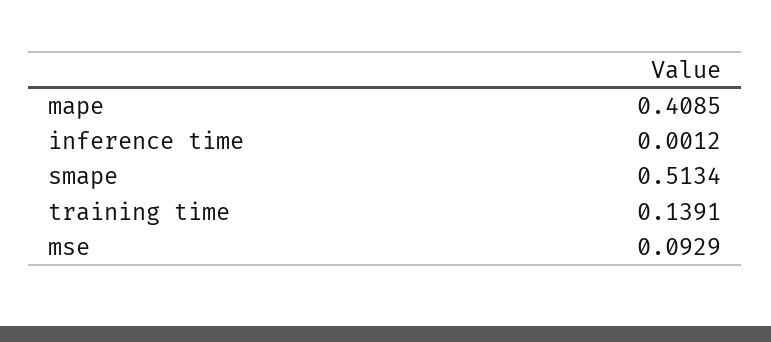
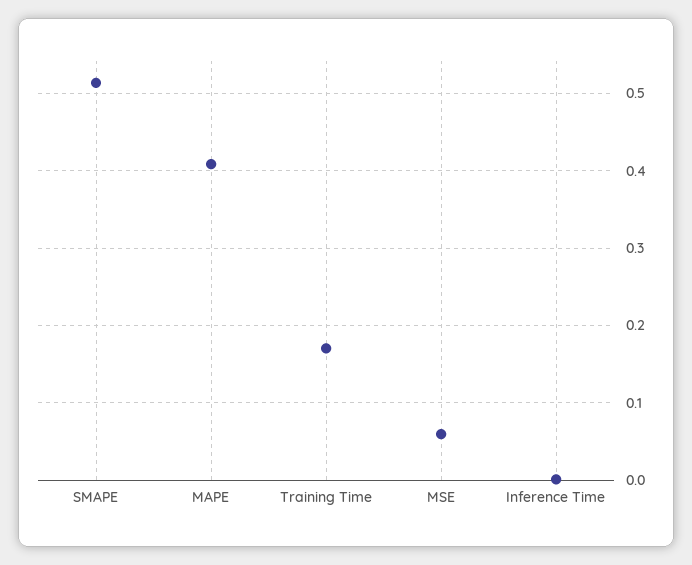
  {
    "mape": 0.4085,
    "inference time": 0.0012,
    "smape": 0.5134,
-   "training time": 0.1391,
+   "training time": 0.17,
-   "mse": 0.0929
+   "mse": 0.06
  }

